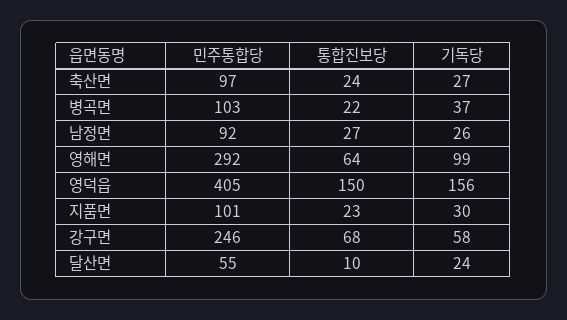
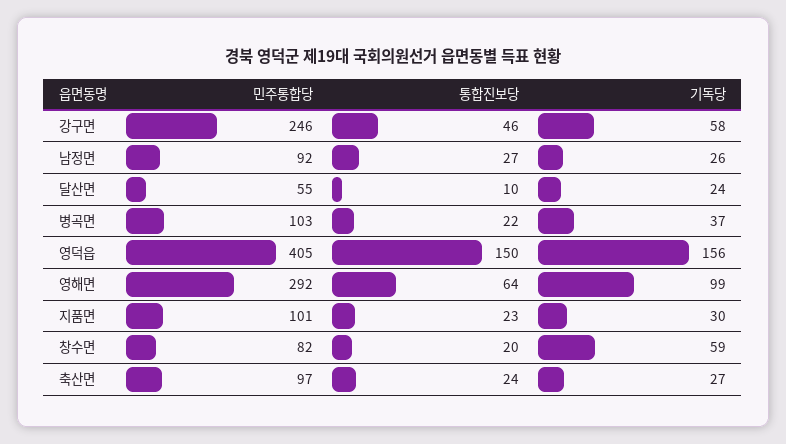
  {
    "민주통합당": {
      "축산면": 97,
      "병곡면": 103,
      "남정면": 92,
      "영해면": 292,
      "영덕읍": 405,
      "지품면": 101,
      "강구면": 246,
-     "달산면": 55
+     "달산면": 55,
+     "창수면": 82
    },
    "통합진보당": {
      "축산면": 24,
      "병곡면": 22,
      "남정면": 27,
      "영해면": 64,
      "영덕읍": 150,
      "지품면": 23,
-     "강구면": 68,
+     "강구면": 46,
-     "달산면": 10
+     "달산면": 10,
+     "창수면": 20
    },
    "기독당": {
      "축산면": 27,
      "병곡면": 37,
      "남정면": 26,
      "영해면": 99,
      "영덕읍": 156,
      "지품면": 30,
      "강구면": 58,
-     "달산면": 24
+     "달산면": 24,
+     "창수면": 59
    }
  }

